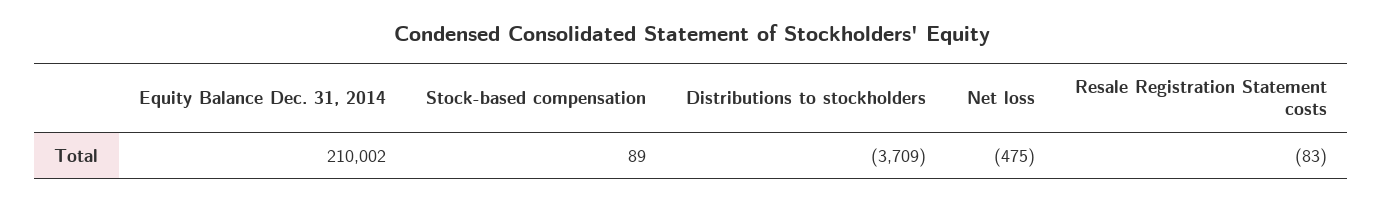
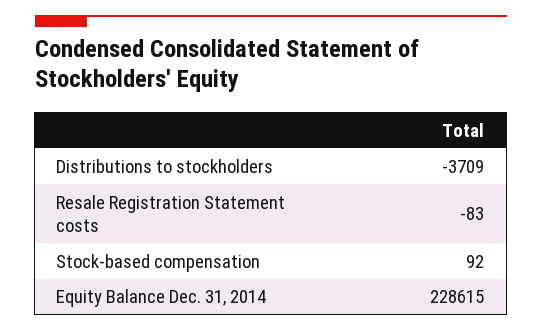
  {
-   "Equity Balance Dec. 31, 2014": 210002,
+   "Equity Balance Dec. 31, 2014": 228615,
-   "Stock-based compensation": 89,
+   "Stock-based compensation": 92,
    "Distributions to stockholders": -3709,
-   "Net loss": -475,
    "Resale Registration Statement costs": -83
  }

